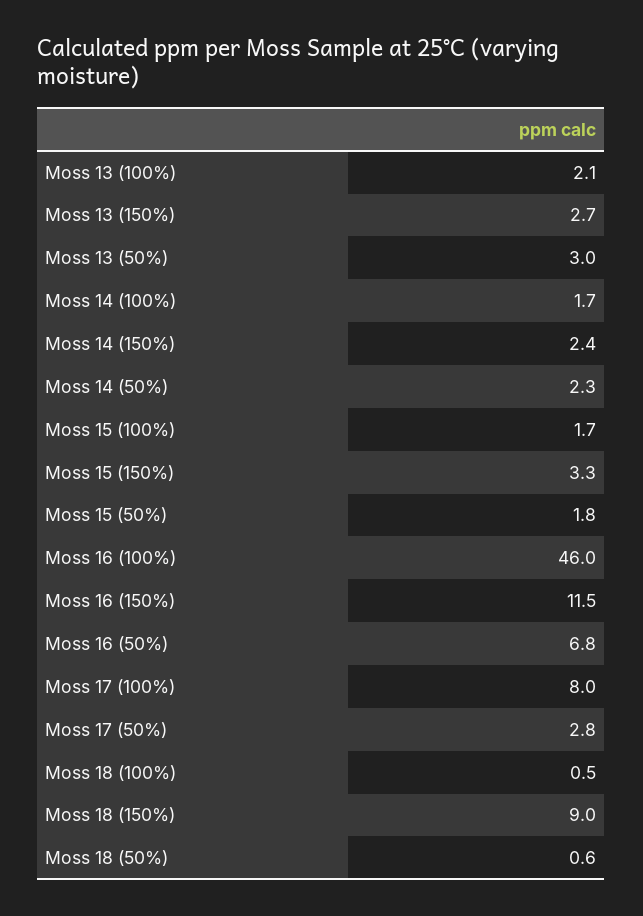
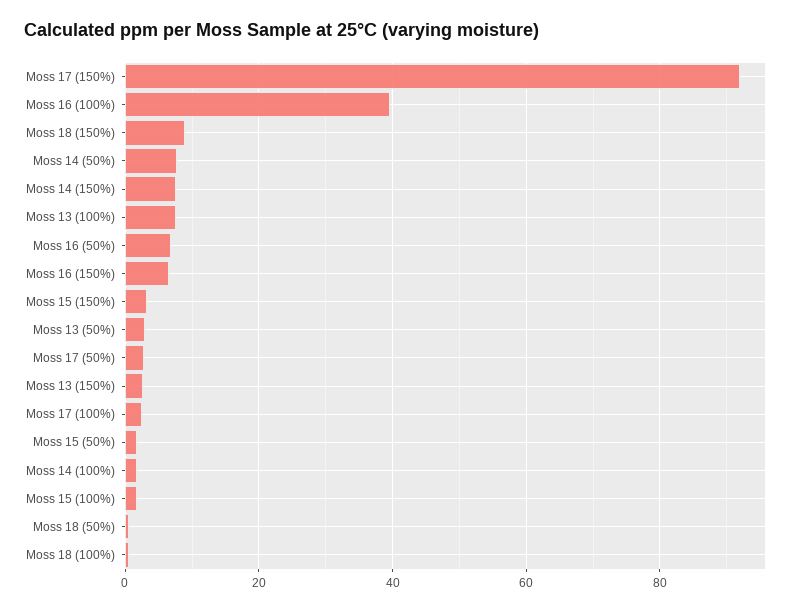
  {
-   "Moss 13 (100%)": 2.1,
+   "Moss 13 (100%)": 8,
    "Moss 13 (150%)": 2.7,
    "Moss 13 (50%)": 3,
    "Moss 14 (100%)": 1.7,
-   "Moss 14 (150%)": 2.4,
+   "Moss 14 (150%)": 8,
-   "Moss 14 (50%)": 2.3,
+   "Moss 14 (50%)": 8,
    "Moss 15 (100%)": 1.7,
    "Moss 15 (150%)": 3.3,
    "Moss 15 (50%)": 1.8,
-   "Moss 16 (100%)": 46,
+   "Moss 16 (100%)": 40,
-   "Moss 16 (150%)": 11.5,
+   "Moss 16 (150%)": 6,
    "Moss 16 (50%)": 6.8,
-   "Moss 17 (100%)": 8,
+   "Moss 17 (100%)": 2,
    "Moss 17 (50%)": 2.8,
    "Moss 18 (100%)": 0.5,
    "Moss 18 (150%)": 9,
-   "Moss 18 (50%)": 0.6
+   "Moss 18 (50%)": 0.6,
+   "Moss 17 (150%)": 92
  }

